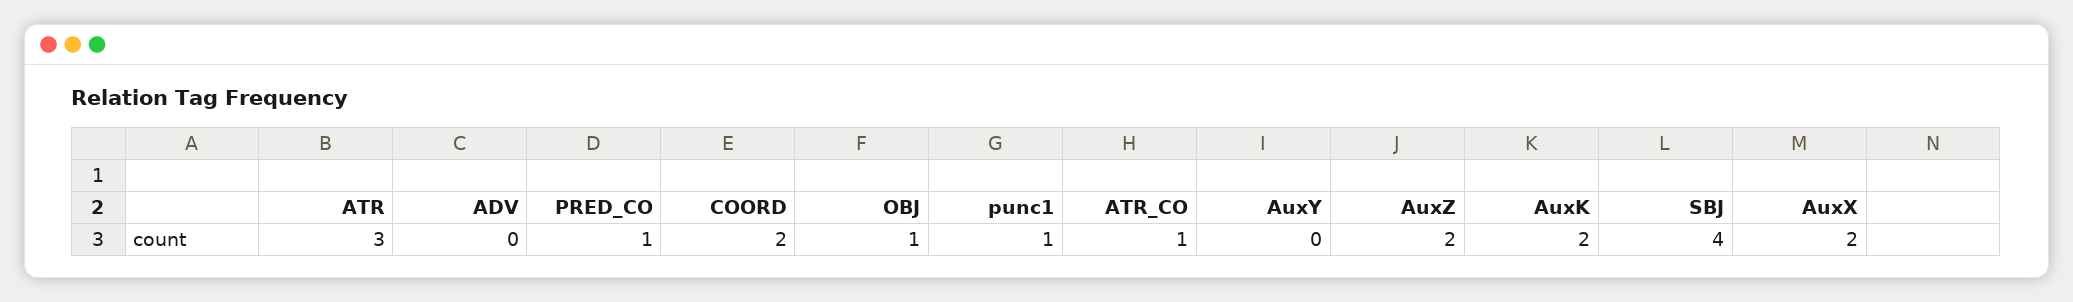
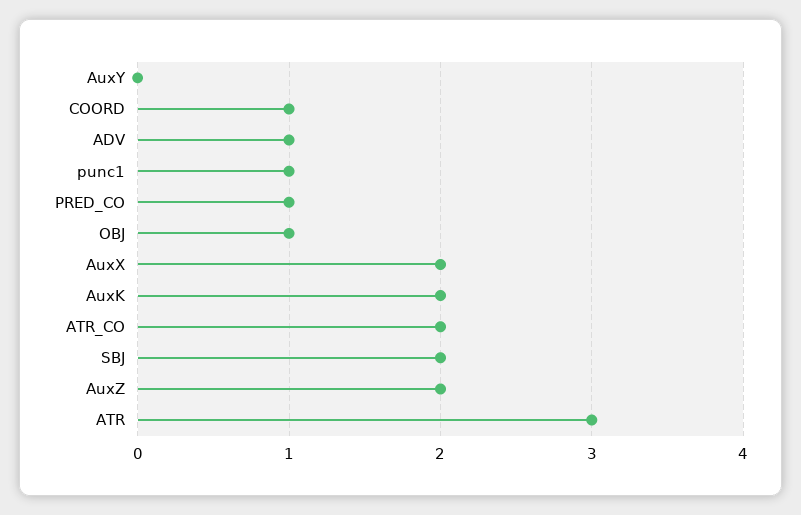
  {
    "ATR": 3,
-   "ADV": 0,
+   "ADV": 1,
    "PRED_CO": 1,
-   "COORD": 2,
+   "COORD": 1,
    "OBJ": 1,
    "punc1": 1,
-   "ATR_CO": 1,
+   "ATR_CO": 2,
    "AuxY": 0,
    "AuxZ": 2,
    "AuxK": 2,
-   "SBJ": 4,
+   "SBJ": 2,
    "AuxX": 2
  }

